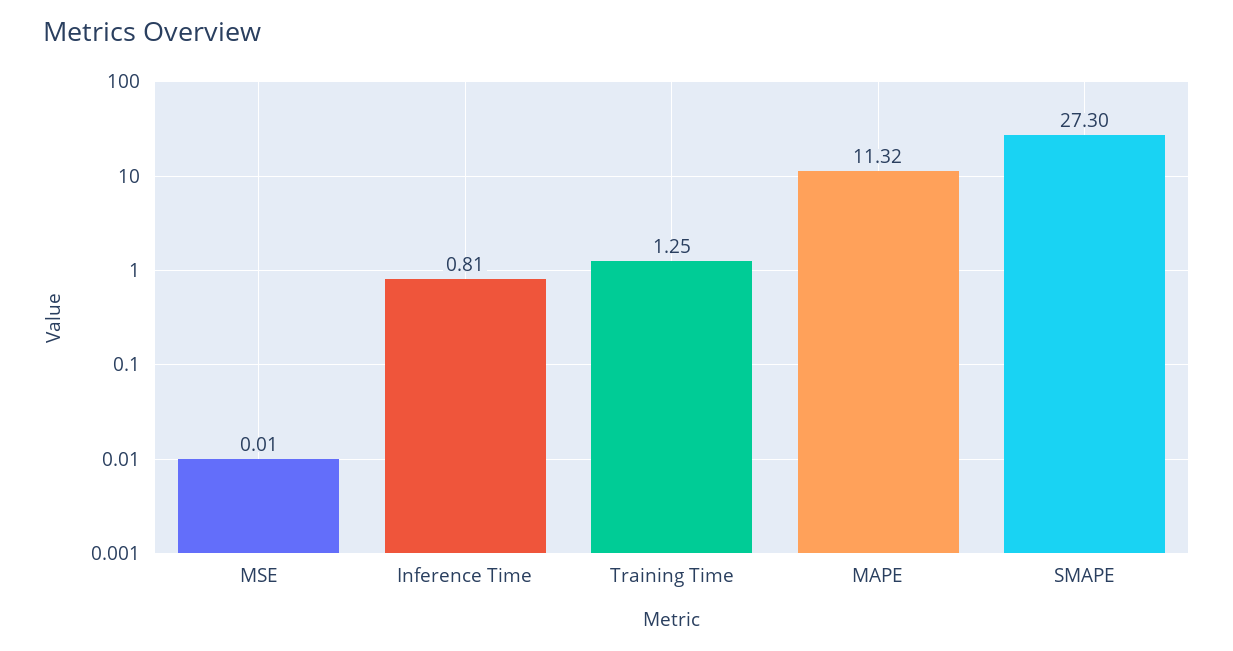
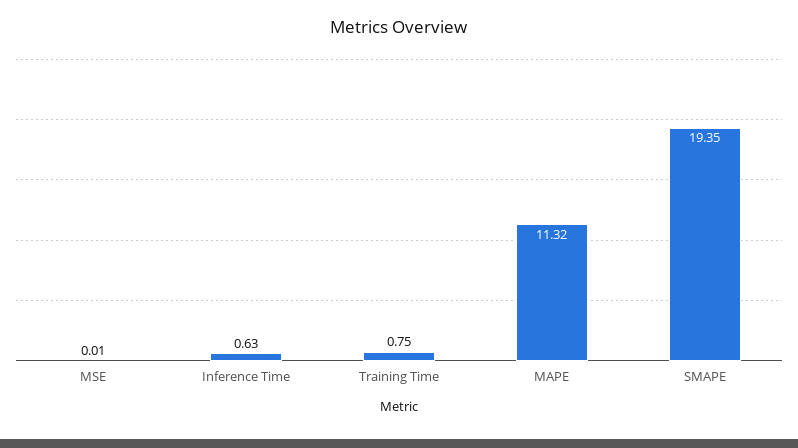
  {
    "MSE": 0.01,
-   "Inference Time": 0.81,
+   "Inference Time": 0.63,
-   "Training Time": 1.25,
+   "Training Time": 0.75,
    "MAPE": 11.32,
-   "SMAPE": 27.3
+   "SMAPE": 19.35
  }

